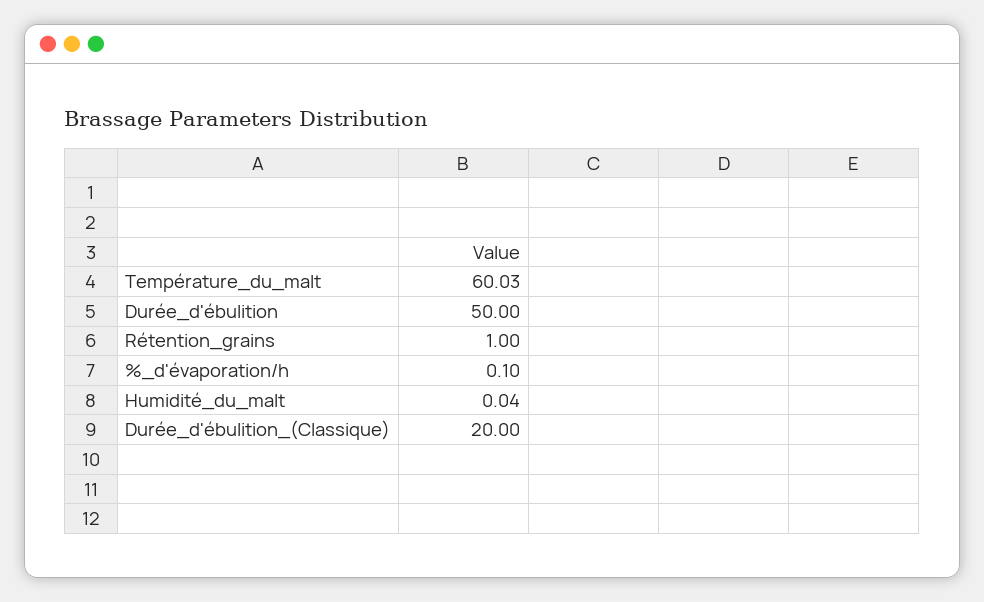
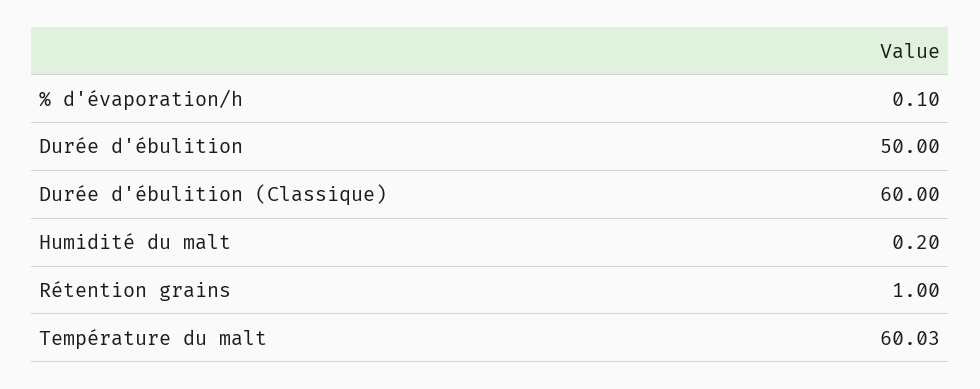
  {
    "Température_du_malt": 60.03,
    "Durée_d'ébulition": 50,
    "Rétention_grains": 1,
    "%_d'évaporation/h": 0.1,
-   "Humidité_du_malt": 0.04,
+   "Humidité_du_malt": 0.2,
-   "Durée_d'ébulition_(Classique)": 20
+   "Durée_d'ébulition_(Classique)": 60
  }

